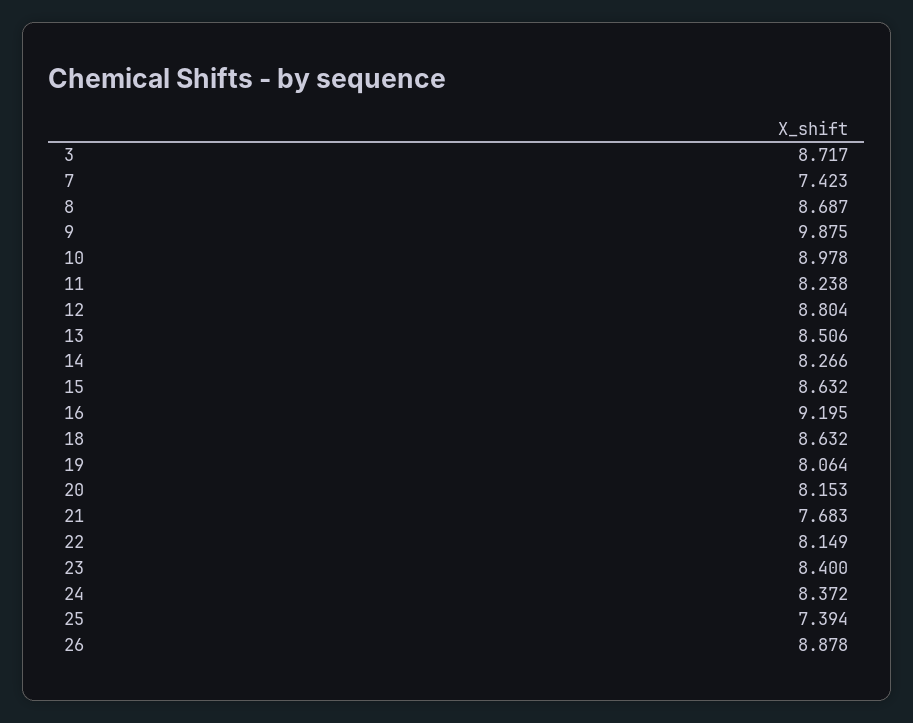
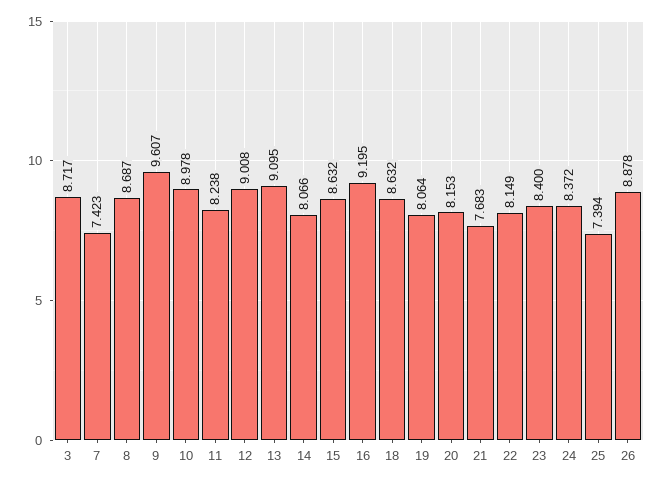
  {
    "3": 8.717,
    "7": 7.423,
    "8": 8.687,
-   "9": 9.875,
+   "9": 9.607,
    "10": 8.978,
    "11": 8.238,
-   "12": 8.804,
+   "12": 9.008,
-   "13": 8.506,
+   "13": 9.095,
-   "14": 8.266,
+   "14": 8.066,
    "15": 8.632,
    "16": 9.195,
    "18": 8.632,
    "19": 8.064,
    "20": 8.153,
    "21": 7.683,
    "22": 8.149,
    "23": 8.4,
    "24": 8.372,
    "25": 7.394,
    "26": 8.878
  }

